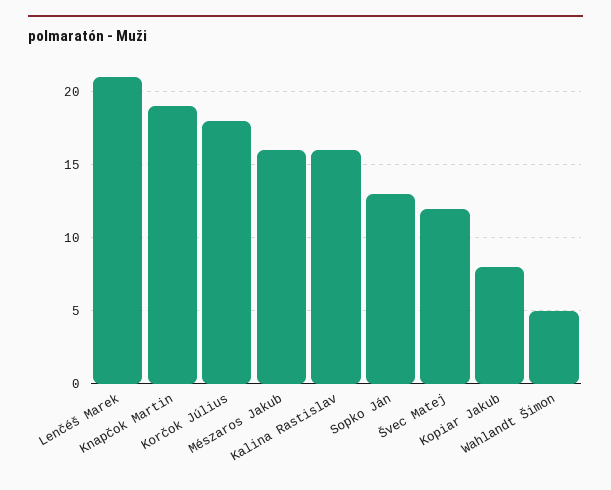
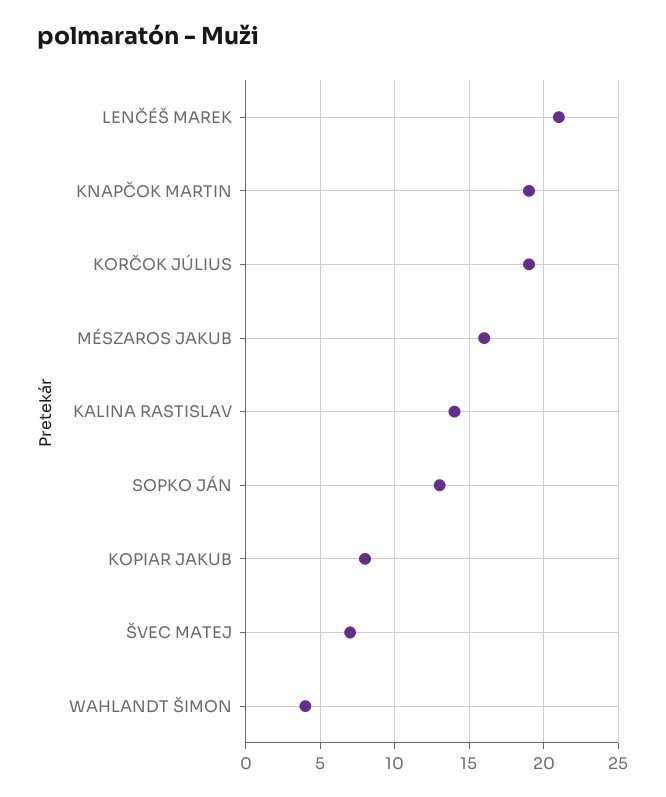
  {
    "Lenčéš Marek": 21,
    "Knapčok Martin": 19,
-   "Korčok Július": 18,
+   "Korčok Július": 19,
    "Mészaros Jakub": 16,
-   "Kalina Rastislav": 16,
+   "Kalina Rastislav": 14,
    "Sopko Ján": 13,
-   "Švec Matej": 12,
+   "Švec Matej": 7,
    "Kopiar Jakub": 8,
-   "Wahlandt Šimon": 5
+   "Wahlandt Šimon": 4
  }

